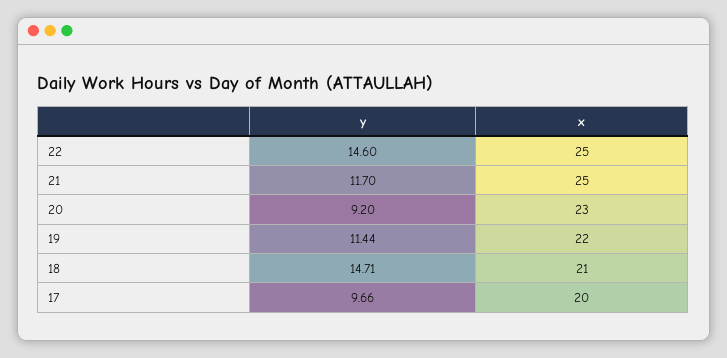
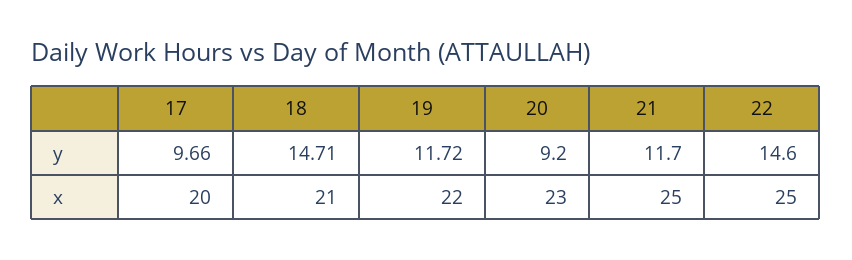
  {
    "y": {
      "22": 14.6,
      "21": 11.7,
      "20": 9.2,
-     "19": 11.44,
+     "19": 11.72,
      "18": 14.71,
      "17": 9.66
    },
    "x": {
      "22": 25,
      "21": 25,
      "20": 23,
      "19": 22,
      "18": 21,
      "17": 20
    }
  }

